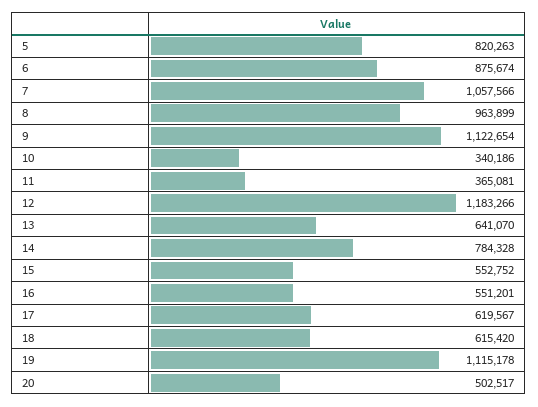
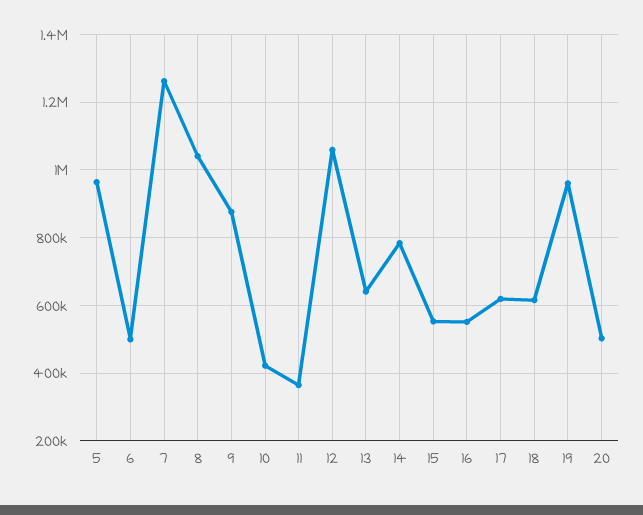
  {
-   "5": 820263,
+   "5": 960000,
-   "6": 875674,
+   "6": 500000,
-   "7": 1057566,
+   "7": 1260000,
-   "8": 963899,
+   "8": 1040000,
-   "9": 1122654,
+   "9": 880000,
-   "10": 340186,
+   "10": 420000,
    "11": 365081,
-   "12": 1183266,
+   "12": 1060000,
    "13": 641070,
    "14": 784328,
    "15": 552752,
    "16": 551201,
    "17": 619567,
    "18": 615420,
-   "19": 1115178,
+   "19": 960000,
    "20": 502517
  }

